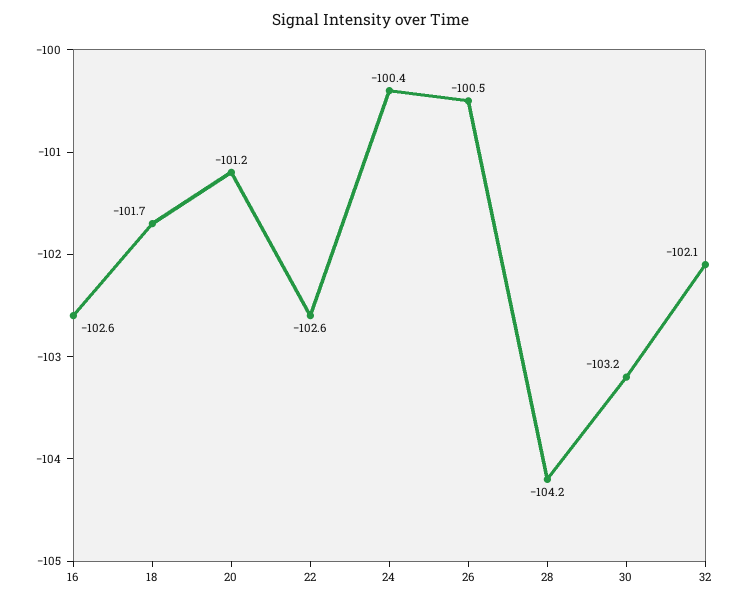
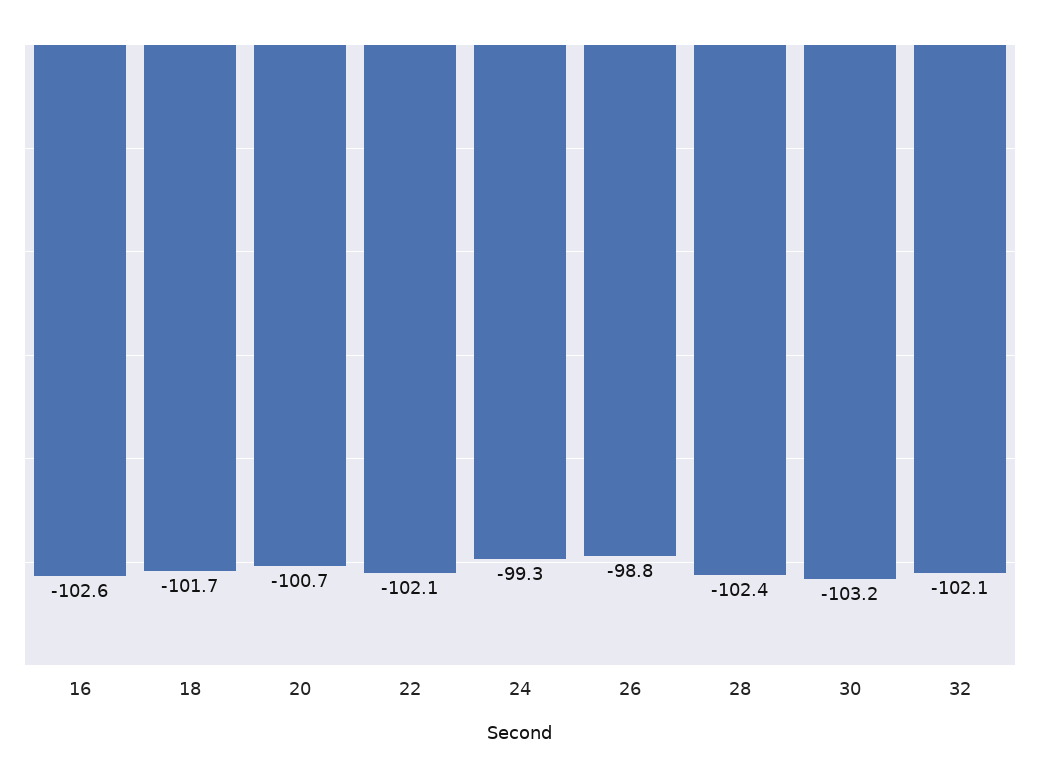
  {
    "16": -102.6,
    "18": -101.7,
-   "20": -101.2,
+   "20": -100.7,
-   "22": -102.6,
+   "22": -102.1,
-   "24": -100.4,
+   "24": -99.3,
-   "26": -100.5,
+   "26": -98.8,
-   "28": -104.2,
+   "28": -102.4,
    "30": -103.2,
    "32": -102.1
  }

